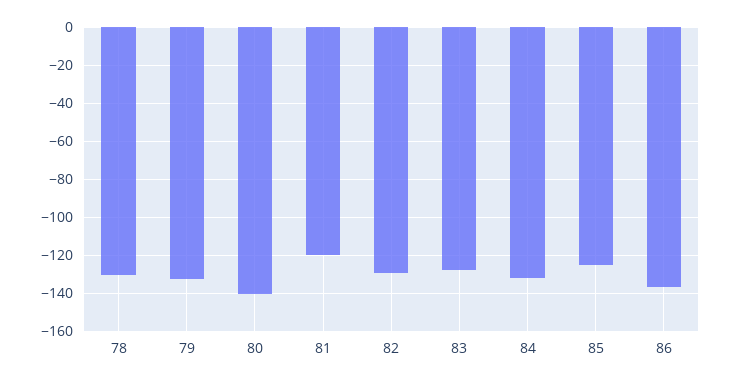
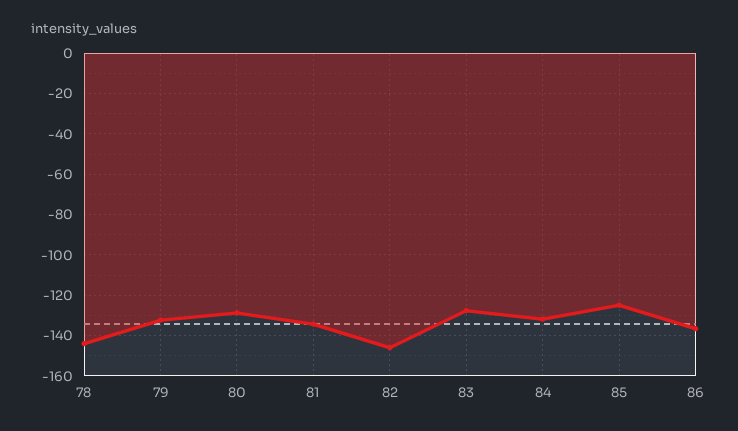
  {
-   "78": -130,
+   "78": -145,
    "79": -130,
-   "80": -140,
+   "80": -130,
-   "81": -120,
+   "81": -135,
-   "82": -130,
+   "82": -145,
    "83": -130,
    "84": -130,
    "85": -125,
    "86": -135
  }

